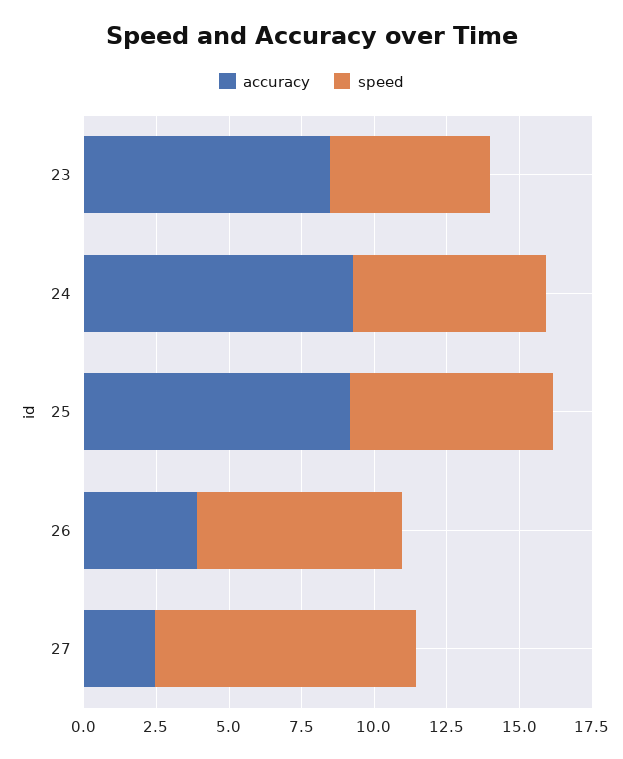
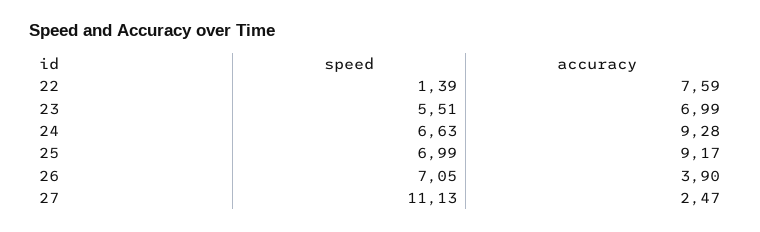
  {
    "accuracy": {
-     "23": 8.5,
+     "23": 6.99,
      "24": 9.28,
      "25": 9.17,
      "26": 3.9,
-     "27": 2.47
+     "27": 2.47,
+     "22": 7.59
    },
    "speed": {
      "23": 5.51,
      "24": 6.63,
      "25": 6.99,
      "26": 7.05,
-     "27": 9
+     "27": 11.13,
+     "22": 1.39
    }
  }

